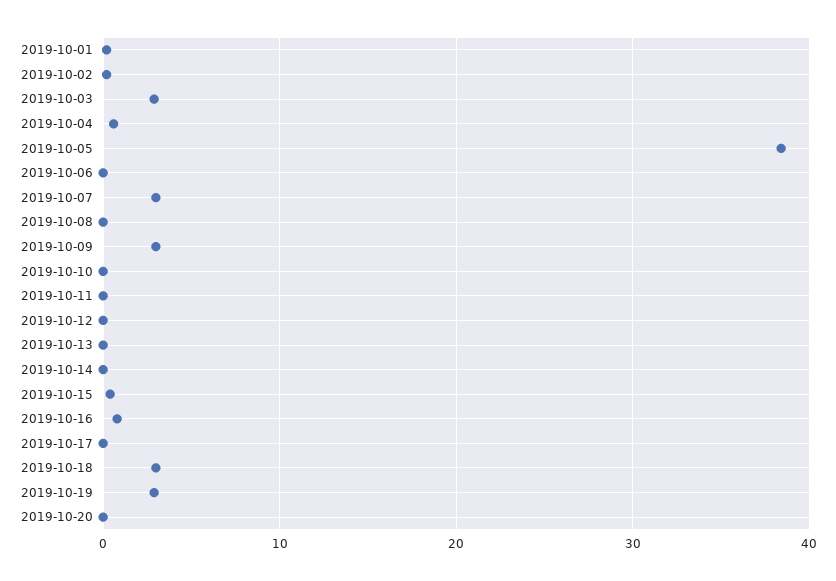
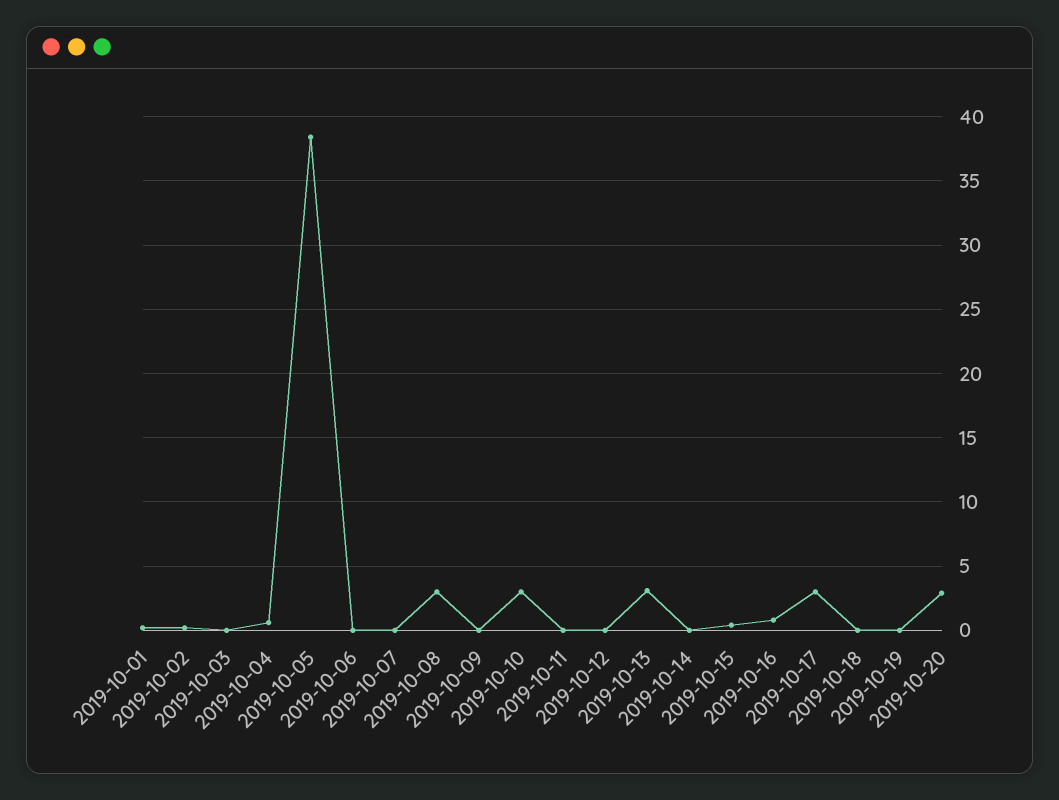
  {
    "2019-10-01": 0,
    "2019-10-02": 0,
-   "2019-10-03": 3,
+   "2019-10-03": 0,
    "2019-10-04": 0.5,
    "2019-10-05": 38.5,
    "2019-10-06": 0,
-   "2019-10-07": 3,
+   "2019-10-07": 0,
-   "2019-10-08": 0,
+   "2019-10-08": 3,
-   "2019-10-09": 3,
+   "2019-10-09": 0,
-   "2019-10-10": 0,
+   "2019-10-10": 3,
    "2019-10-11": 0,
    "2019-10-12": 0,
-   "2019-10-13": 0,
+   "2019-10-13": 3,
    "2019-10-14": 0,
    "2019-10-15": 0.5,
    "2019-10-16": 1,
-   "2019-10-17": 0,
+   "2019-10-17": 3,
-   "2019-10-18": 3,
+   "2019-10-18": 0,
-   "2019-10-19": 3,
+   "2019-10-19": 0,
-   "2019-10-20": 0
+   "2019-10-20": 3
  }

